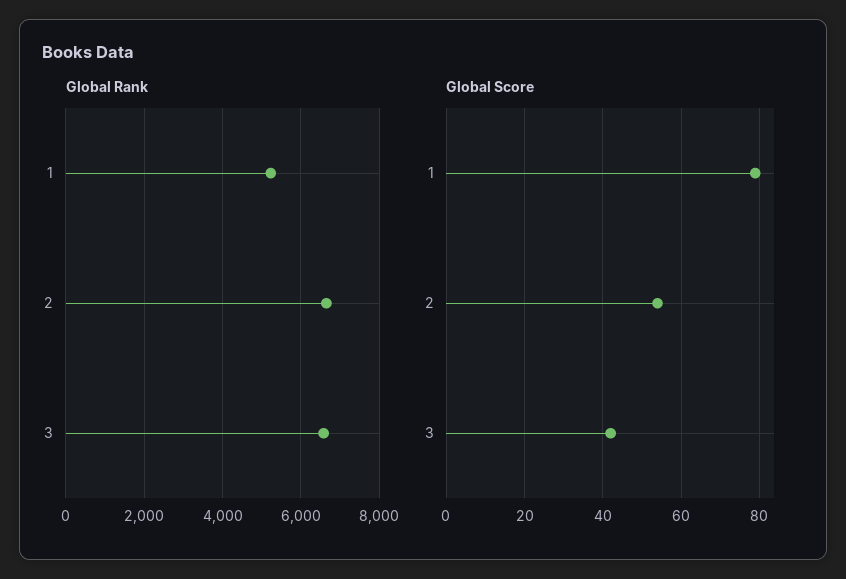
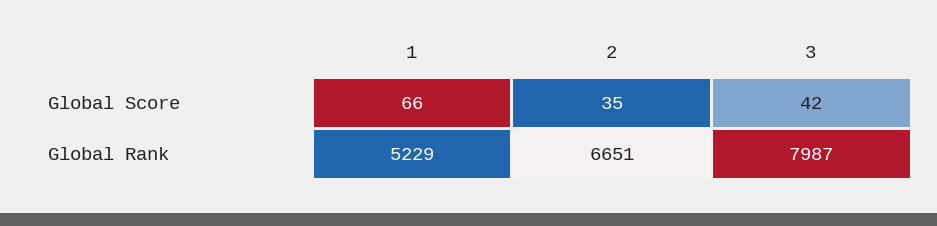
  {
    "Global Rank": {
      "1": 5229,
      "2": 6651,
-     "3": 6600
+     "3": 7987
    },
    "Global Score": {
-     "1": 80,
+     "1": 66,
-     "2": 55,
+     "2": 35,
      "3": 42
    }
  }

